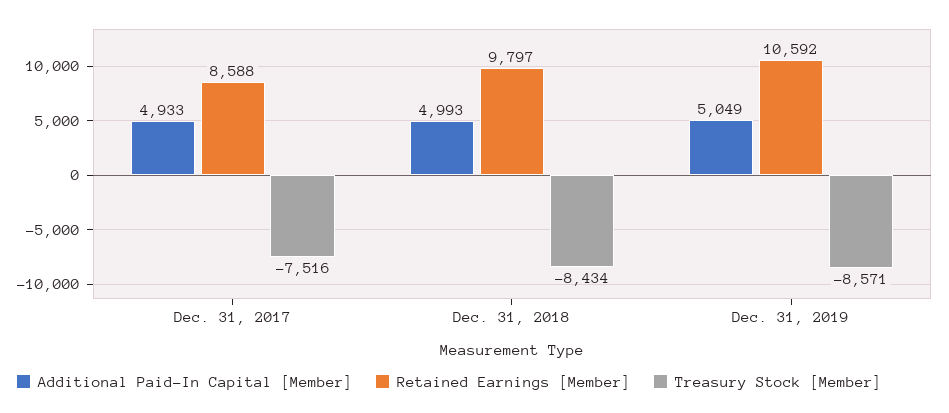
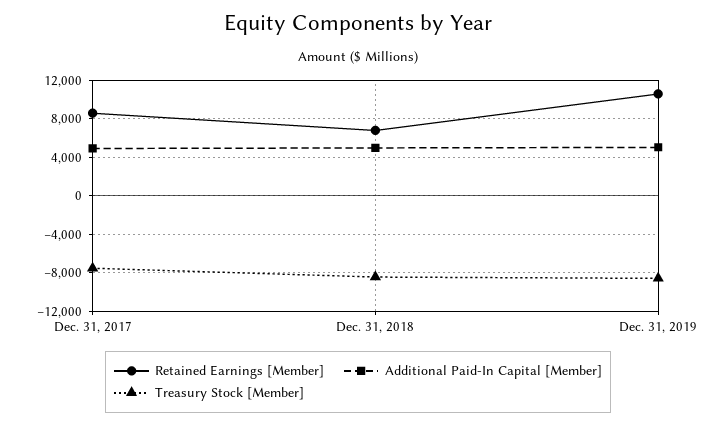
  {
    "Additional Paid-In Capital [Member]": {
      "Dec. 31, 2017": 4933,
      "Dec. 31, 2018": 4993,
      "Dec. 31, 2019": 5049
    },
    "Retained Earnings [Member]": {
      "Dec. 31, 2017": 8588,
-     "Dec. 31, 2018": 9797,
+     "Dec. 31, 2018": 7000,
      "Dec. 31, 2019": 10592
    },
    "Treasury Stock [Member]": {
      "Dec. 31, 2017": -7516,
      "Dec. 31, 2018": -8434,
      "Dec. 31, 2019": -8571
    }
  }

